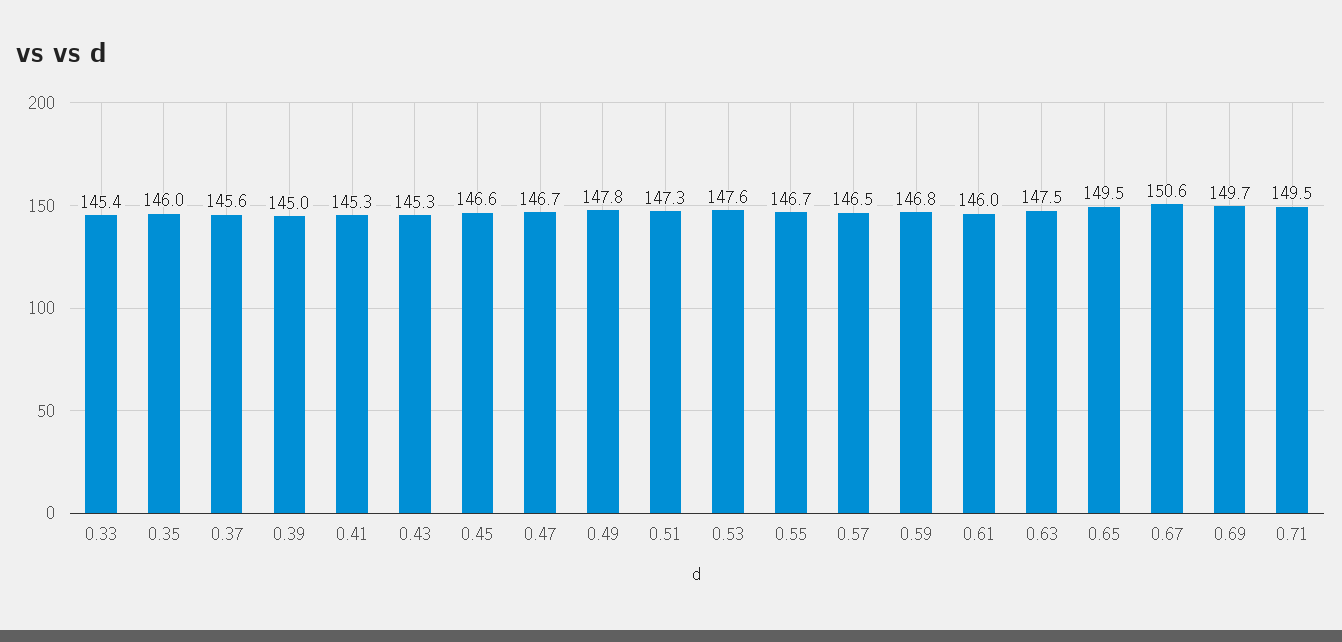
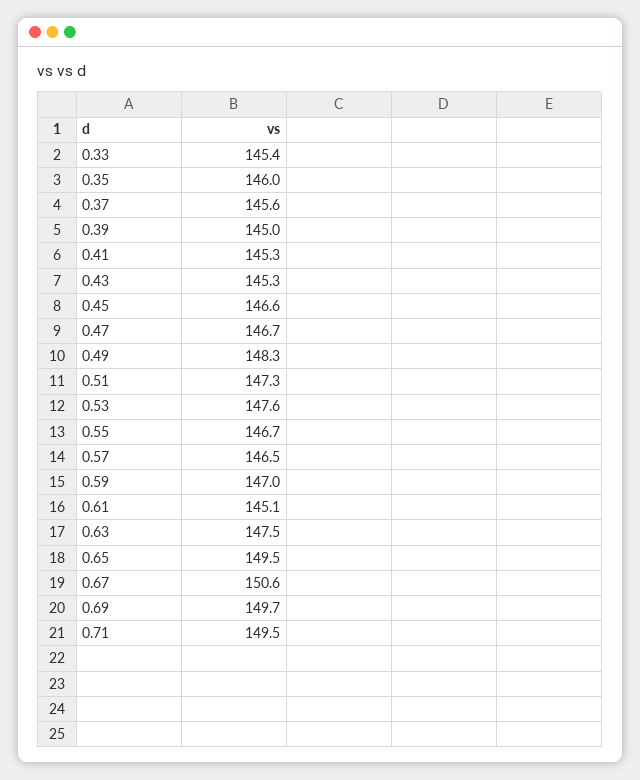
  {
    "0.33": 145.4,
    "0.35": 146,
    "0.37": 145.6,
    "0.39": 145,
    "0.41": 145.3,
    "0.43": 145.3,
    "0.45": 146.6,
    "0.47": 146.7,
-   "0.49": 147.8,
+   "0.49": 148.3,
    "0.51": 147.3,
    "0.53": 147.6,
    "0.55": 146.7,
    "0.57": 146.5,
-   "0.59": 146.8,
+   "0.59": 147,
-   "0.61": 146,
+   "0.61": 145.1,
    "0.63": 147.5,
    "0.65": 149.5,
    "0.67": 150.6,
    "0.69": 149.7,
    "0.71": 149.5
  }

